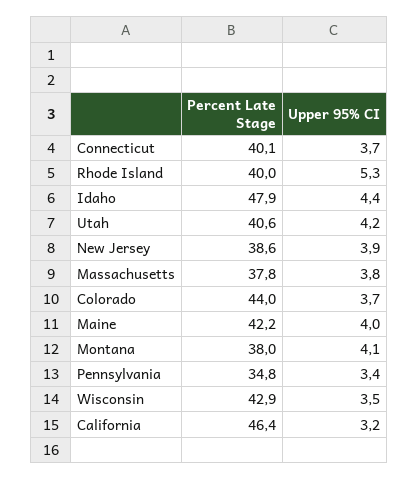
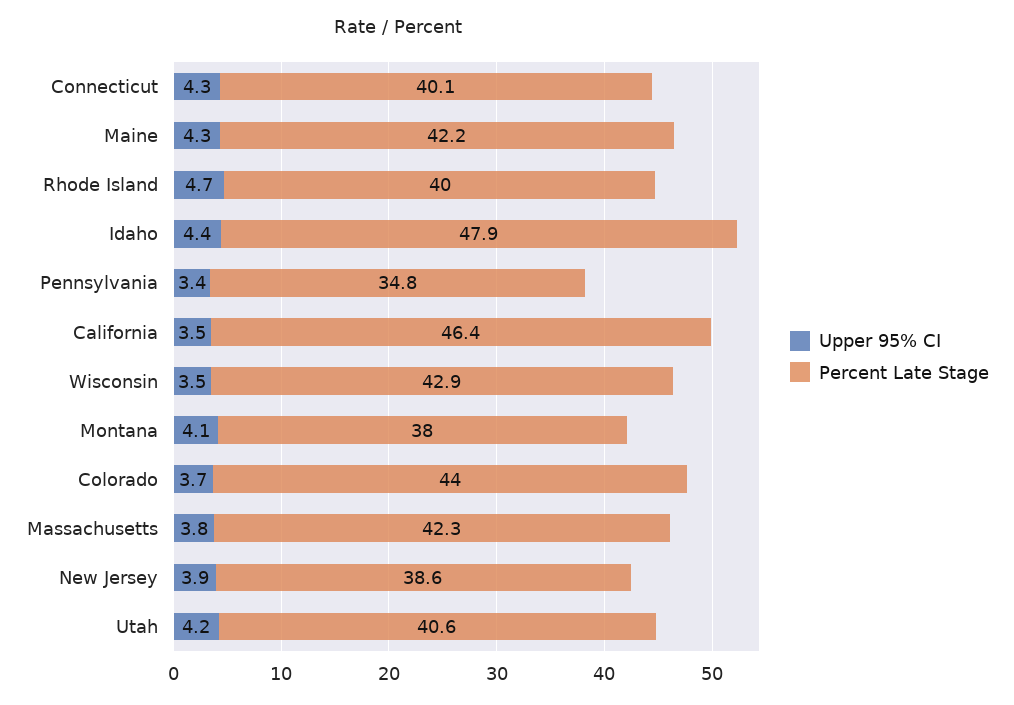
  {
    "Percent Late Stage": {
      "Connecticut": 40.1,
      "Rhode Island": 40,
      "Idaho": 47.9,
      "Utah": 40.6,
      "New Jersey": 38.6,
-     "Massachusetts": 37.8,
+     "Massachusetts": 42.3,
      "Colorado": 44,
      "Maine": 42.2,
      "Montana": 38,
      "Pennsylvania": 34.8,
      "Wisconsin": 42.9,
      "California": 46.4
    },
    "Upper 95% CI": {
-     "Connecticut": 3.7,
+     "Connecticut": 4.3,
-     "Rhode Island": 5.3,
+     "Rhode Island": 4.7,
      "Idaho": 4.4,
      "Utah": 4.2,
      "New Jersey": 3.9,
      "Massachusetts": 3.8,
      "Colorado": 3.7,
-     "Maine": 4,
+     "Maine": 4.3,
      "Montana": 4.1,
      "Pennsylvania": 3.4,
      "Wisconsin": 3.5,
-     "California": 3.2
+     "California": 3.5
    }
  }

